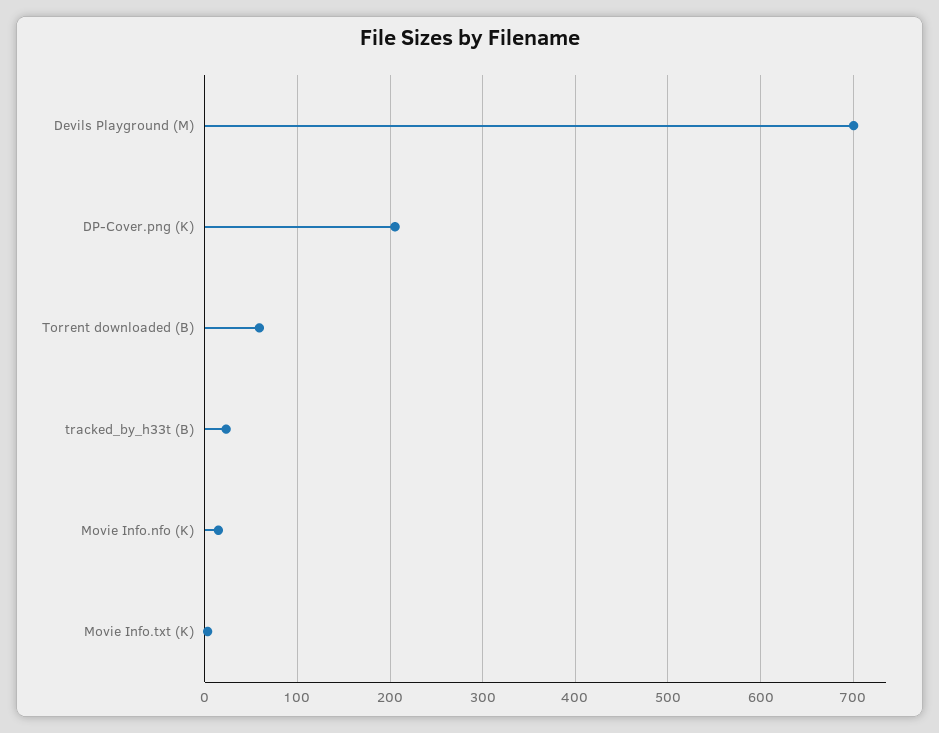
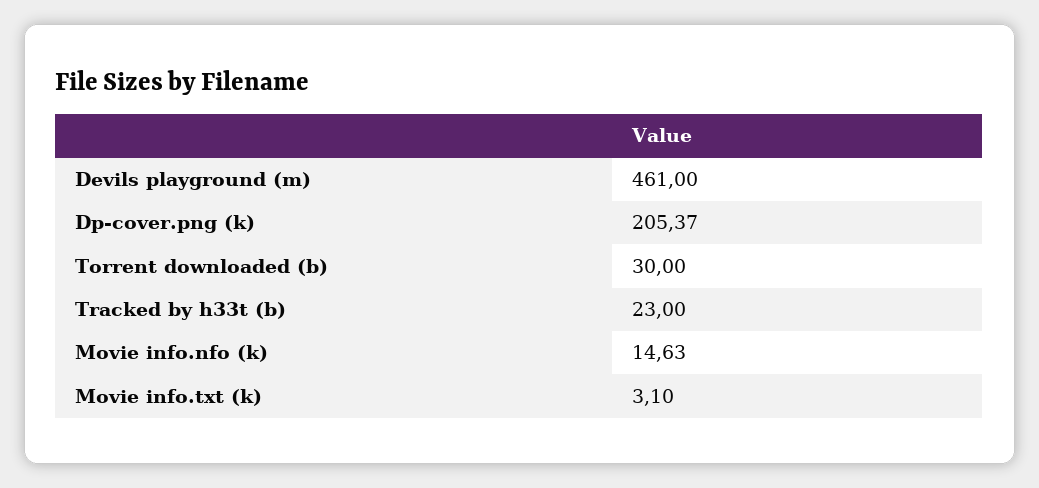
  {
-   "Devils Playground (M)": 700,
+   "Devils Playground (M)": 461,
    "DP-Cover.png (K)": 205.37,
-   "Torrent downloaded (B)": 60,
+   "Torrent downloaded (B)": 30,
    "tracked_by_h33t (B)": 23,
    "Movie Info.nfo (K)": 14.63,
    "Movie Info.txt (K)": 3.1
  }

